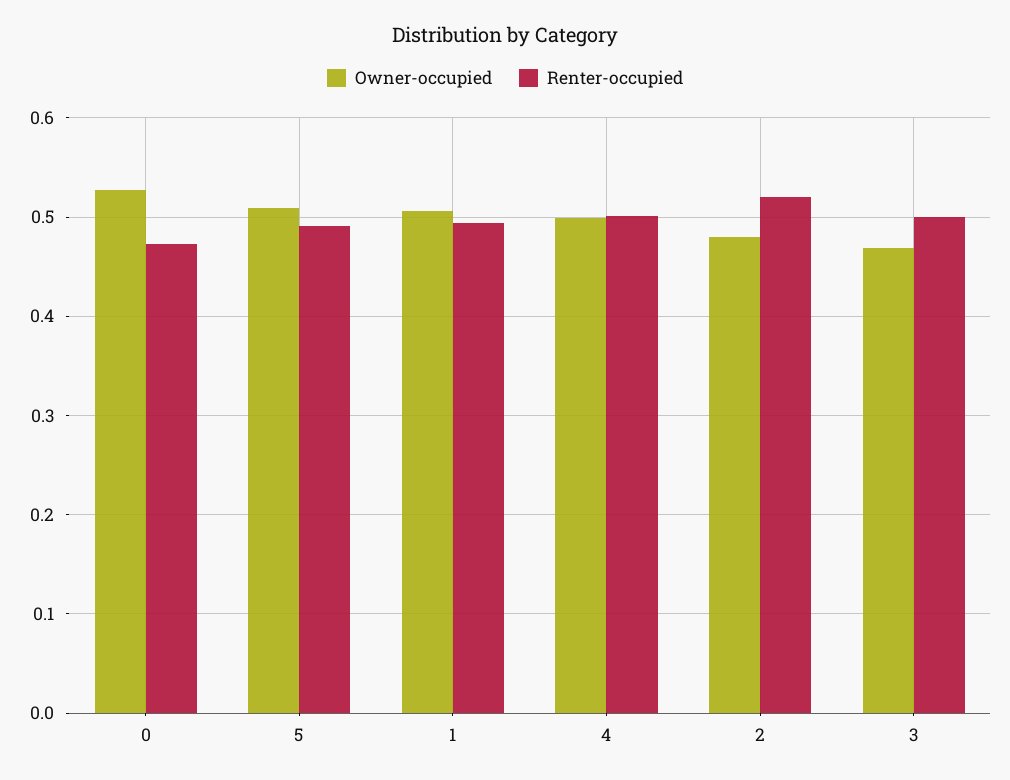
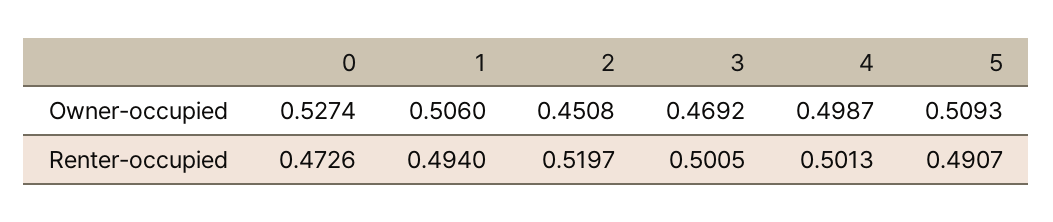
  {
    "Owner-occupied": {
      "0": 0.5274,
      "5": 0.5093,
      "1": 0.506,
      "4": 0.4987,
-     "2": 0.48,
+     "2": 0.4508,
      "3": 0.4692
    },
    "Renter-occupied": {
      "0": 0.4726,
      "5": 0.4907,
      "1": 0.494,
      "4": 0.5013,
      "2": 0.5197,
      "3": 0.5005
    }
  }

